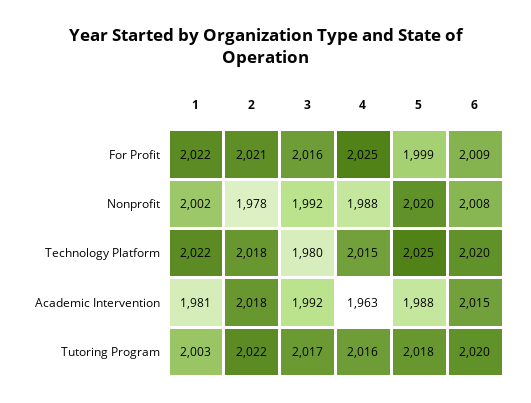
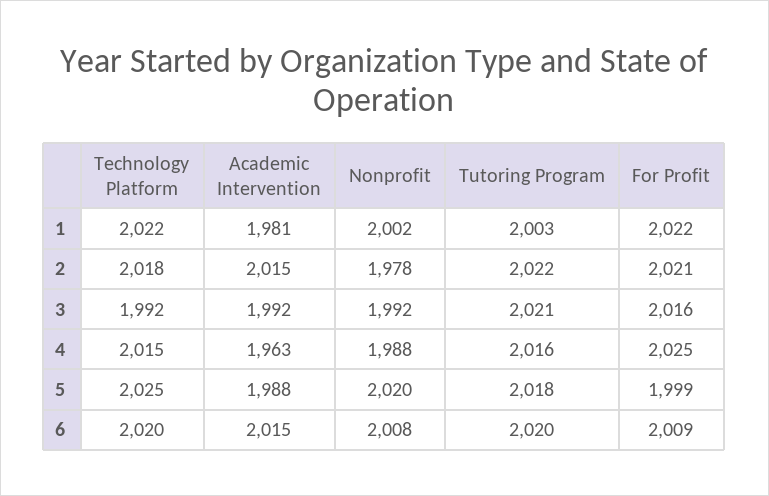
  {
    "1": {
      "For Profit": 2022,
      "Nonprofit": 2002,
      "Technology Platform": 2022,
      "Academic Intervention": 1981,
      "Tutoring Program": 2003
    },
    "2": {
      "For Profit": 2021,
      "Nonprofit": 1978,
      "Technology Platform": 2018,
-     "Academic Intervention": 2018,
+     "Academic Intervention": 2015,
      "Tutoring Program": 2022
    },
    "3": {
      "For Profit": 2016,
      "Nonprofit": 1992,
-     "Technology Platform": 1980,
+     "Technology Platform": 1992,
      "Academic Intervention": 1992,
-     "Tutoring Program": 2017
+     "Tutoring Program": 2021
    },
    "4": {
      "For Profit": 2025,
      "Nonprofit": 1988,
      "Technology Platform": 2015,
      "Academic Intervention": 1963,
      "Tutoring Program": 2016
    },
    "5": {
      "For Profit": 1999,
      "Nonprofit": 2020,
      "Technology Platform": 2025,
      "Academic Intervention": 1988,
      "Tutoring Program": 2018
    },
    "6": {
      "For Profit": 2009,
      "Nonprofit": 2008,
      "Technology Platform": 2020,
      "Academic Intervention": 2015,
      "Tutoring Program": 2020
    }
  }

